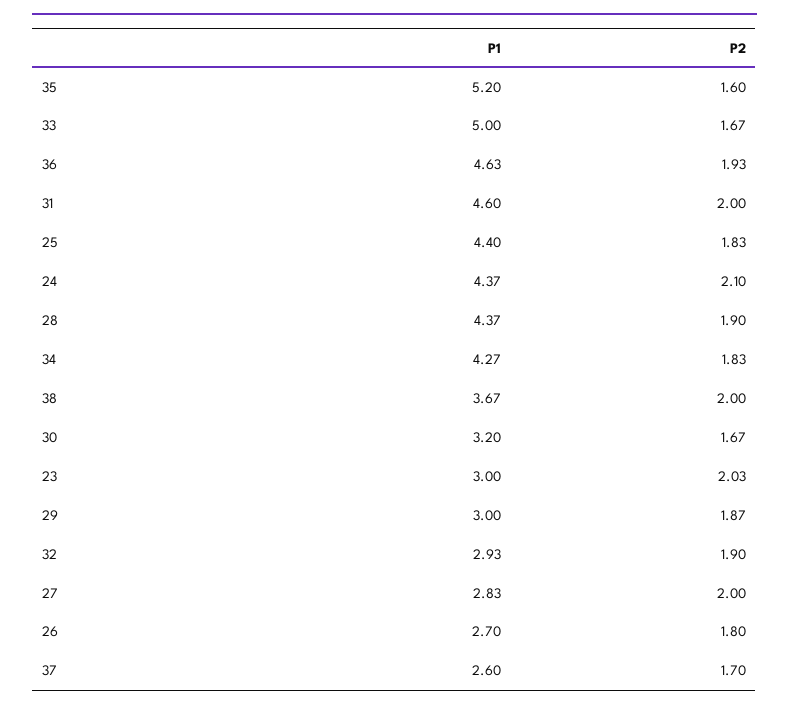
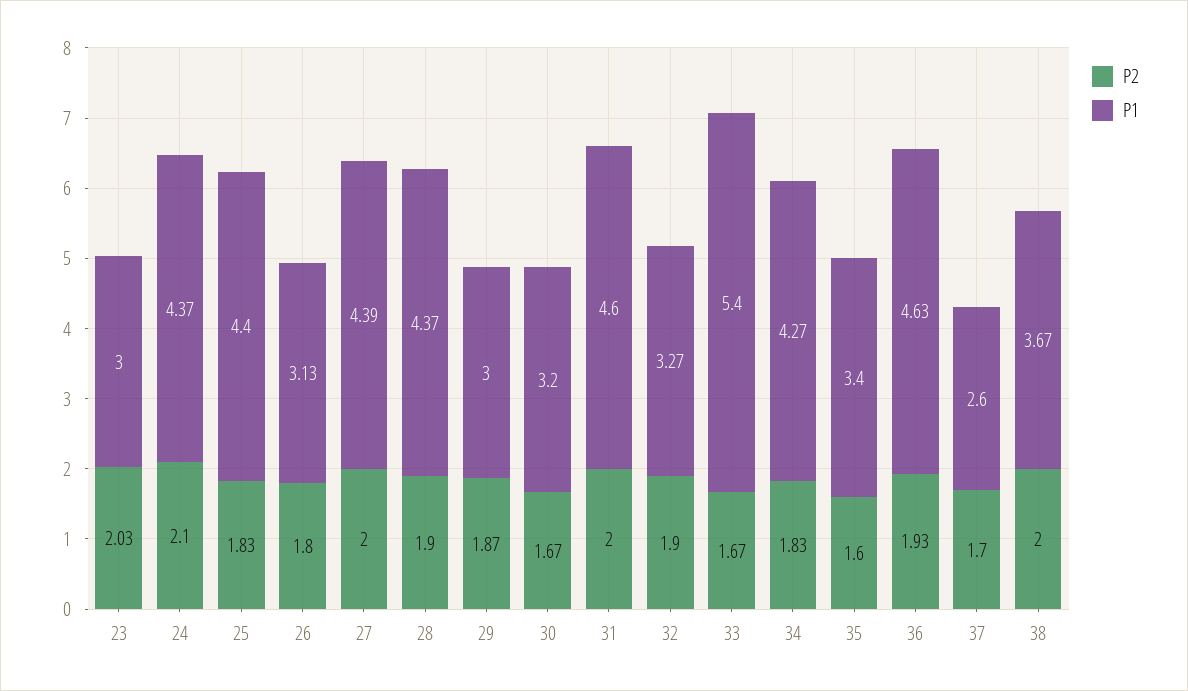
  {
    "P1": {
-     "35": 5.2,
+     "35": 3.4,
-     "33": 5,
+     "33": 5.4,
      "36": 4.63,
      "31": 4.6,
      "25": 4.4,
      "24": 4.37,
      "28": 4.37,
      "34": 4.27,
      "38": 3.67,
      "30": 3.2,
      "23": 3,
      "29": 3,
-     "32": 2.93,
+     "32": 3.27,
-     "27": 2.83,
+     "27": 4.39,
-     "26": 2.7,
+     "26": 3.13,
      "37": 2.6
    },
    "P2": {
      "35": 1.6,
      "33": 1.67,
      "36": 1.93,
      "31": 2,
      "25": 1.83,
      "24": 2.1,
      "28": 1.9,
      "34": 1.83,
      "38": 2,
      "30": 1.67,
      "23": 2.03,
      "29": 1.87,
      "32": 1.9,
      "27": 2,
      "26": 1.8,
      "37": 1.7
    }
  }

